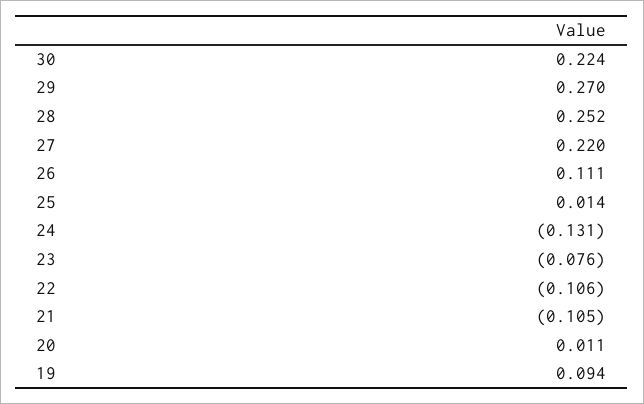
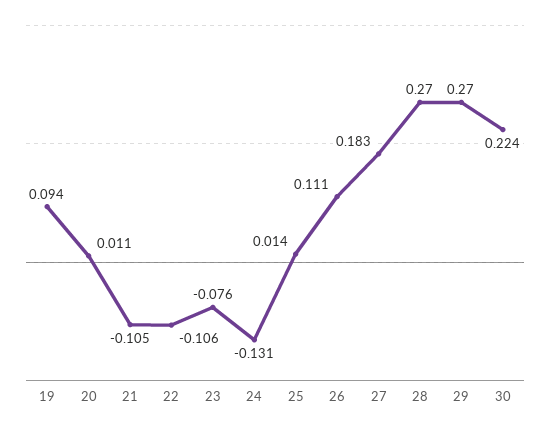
  {
    "30": 0.224,
    "29": 0.27,
-   "28": 0.252,
+   "28": 0.27,
-   "27": 0.22,
+   "27": 0.183,
    "26": 0.111,
    "25": 0.014,
    "24": -0.131,
    "23": -0.076,
    "22": -0.106,
    "21": -0.105,
    "20": 0.011,
    "19": 0.094
  }

